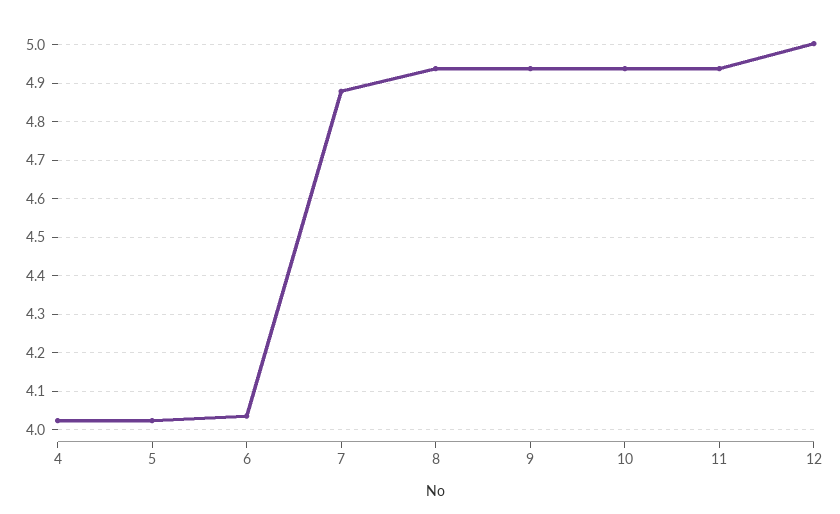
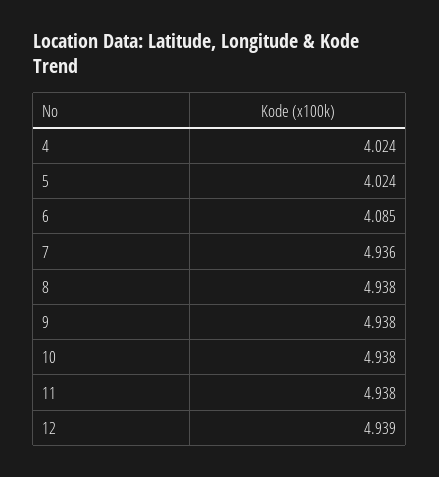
  {
    "4": 4.024,
    "5": 4.024,
-   "6": 4.04,
+   "6": 4.085,
-   "7": 4.88,
+   "7": 4.936,
    "8": 4.938,
    "9": 4.938,
    "10": 4.938,
    "11": 4.938,
-   "12": 5
+   "12": 4.939
  }

